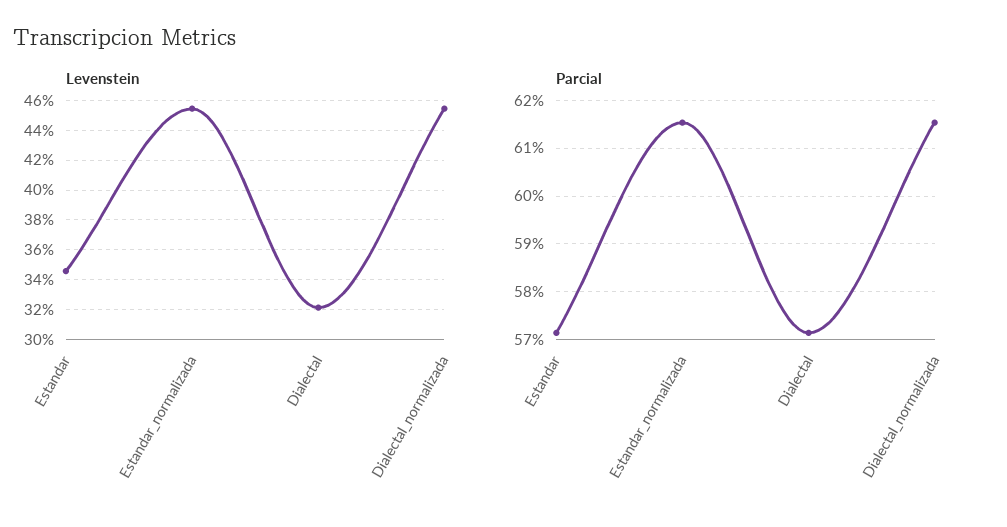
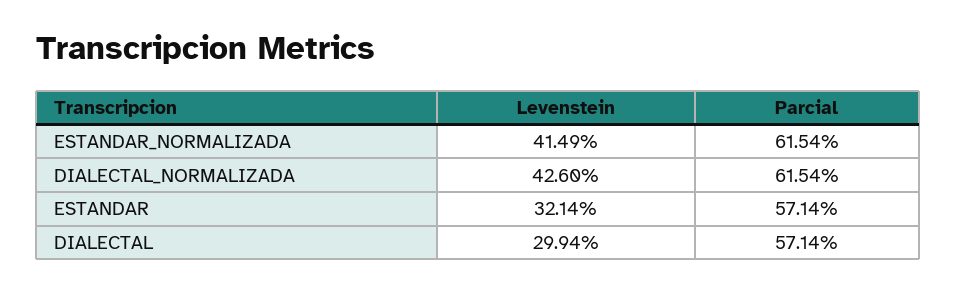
  {
    "Levenstein": {
-     "Estandar": 34.5,
+     "Estandar": 32.14,
-     "Estandar_normalizada": 45.5,
+     "Estandar_normalizada": 41.49,
-     "Dialectal": 32,
+     "Dialectal": 29.94,
-     "Dialectal_normalizada": 45.5
+     "Dialectal_normalizada": 42.6
    },
    "Parcial": {
      "Estandar": 57.14,
      "Estandar_normalizada": 61.54,
      "Dialectal": 57.14,
      "Dialectal_normalizada": 61.54
    }
  }

